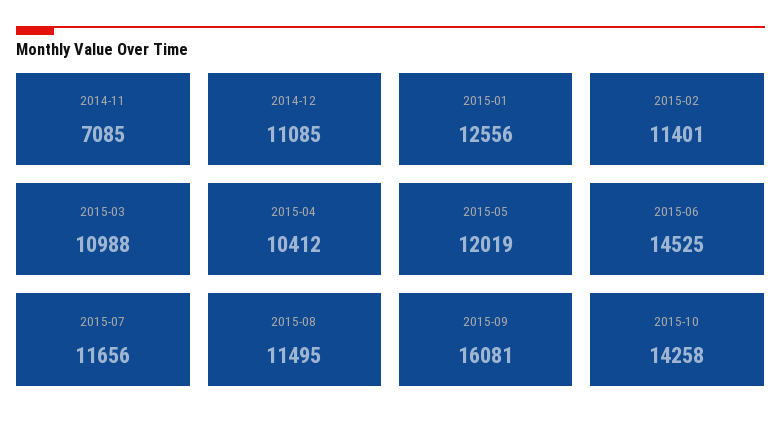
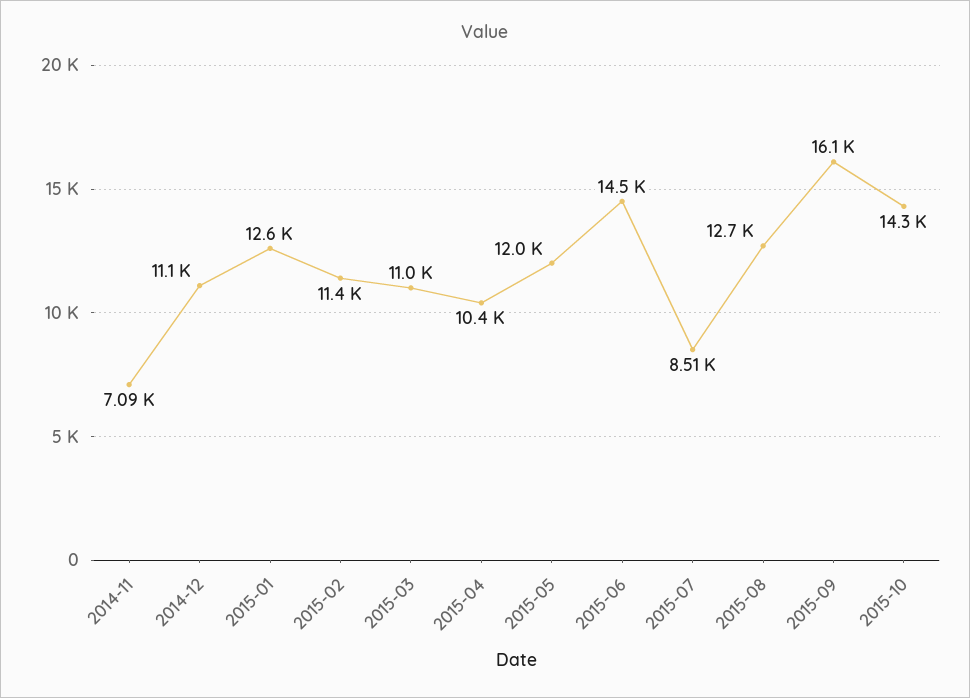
  {
    "2014-11": 7085,
    "2014-12": 11085,
    "2015-01": 12556,
    "2015-02": 11401,
    "2015-03": 10988,
    "2015-04": 10412,
    "2015-05": 12019,
    "2015-06": 14525,
-   "2015-07": 11656,
+   "2015-07": 8510,
-   "2015-08": 11495,
+   "2015-08": 12700,
    "2015-09": 16081,
    "2015-10": 14258
  }

